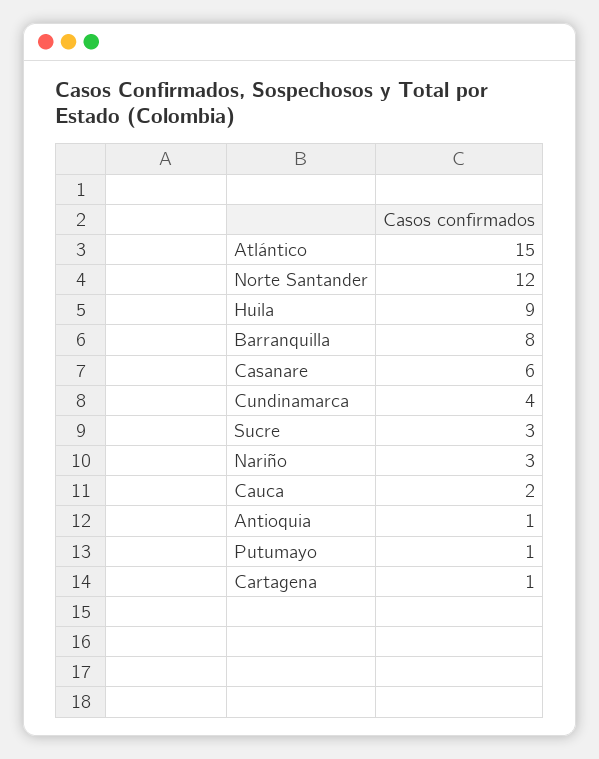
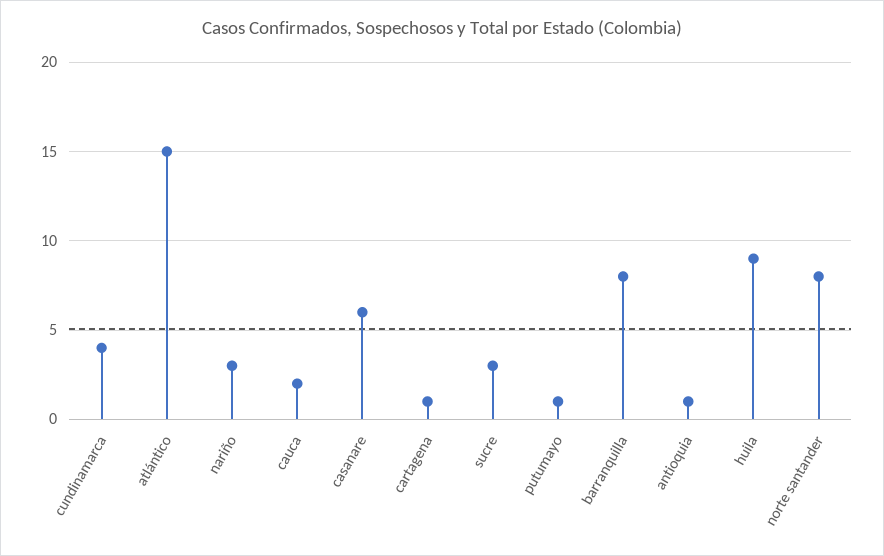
  {
    "Atlántico": 15,
-   "Norte Santander": 12,
+   "Norte Santander": 8,
    "Huila": 9,
    "Barranquilla": 8,
    "Casanare": 6,
    "Cundinamarca": 4,
    "Sucre": 3,
    "Nariño": 3,
    "Cauca": 2,
    "Antioquia": 1,
    "Putumayo": 1,
    "Cartagena": 1
  }

